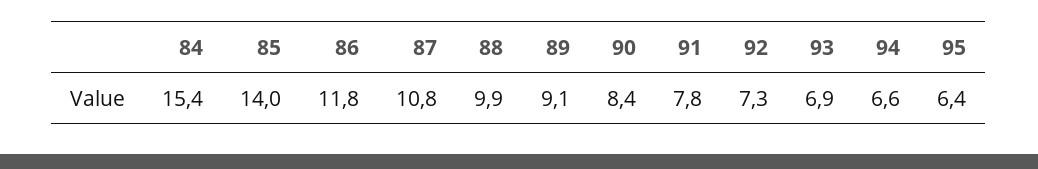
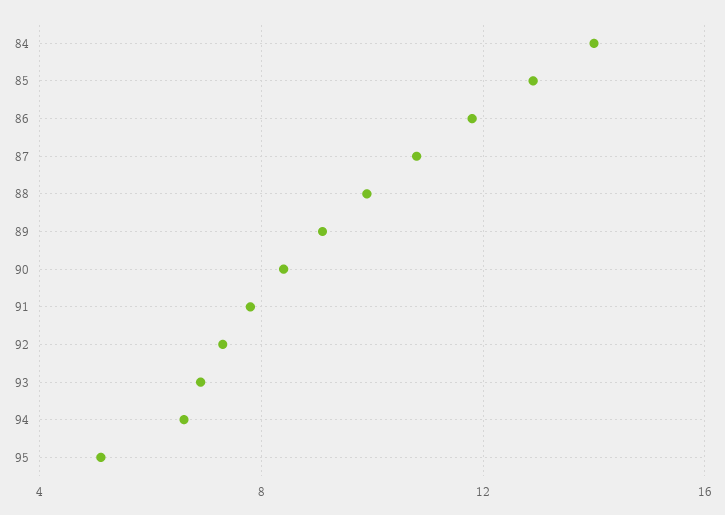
  {
-   "84": 15.4,
+   "84": 14,
-   "85": 14,
+   "85": 13,
    "86": 11.8,
    "87": 10.8,
    "88": 9.9,
    "89": 9.1,
    "90": 8.4,
    "91": 7.8,
    "92": 7.3,
    "93": 6.9,
    "94": 6.6,
-   "95": 6.4
+   "95": 5
  }

